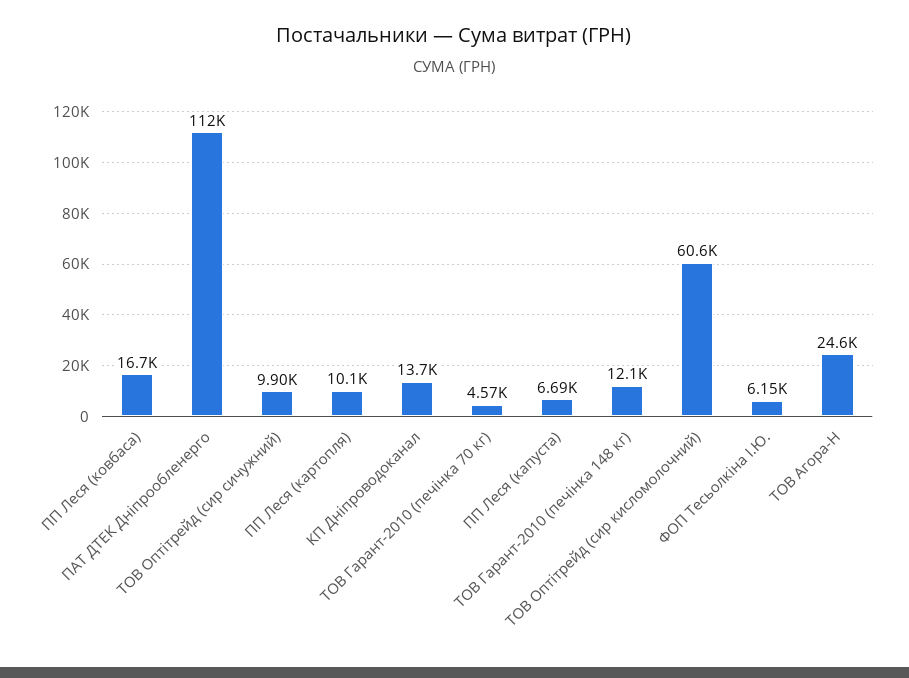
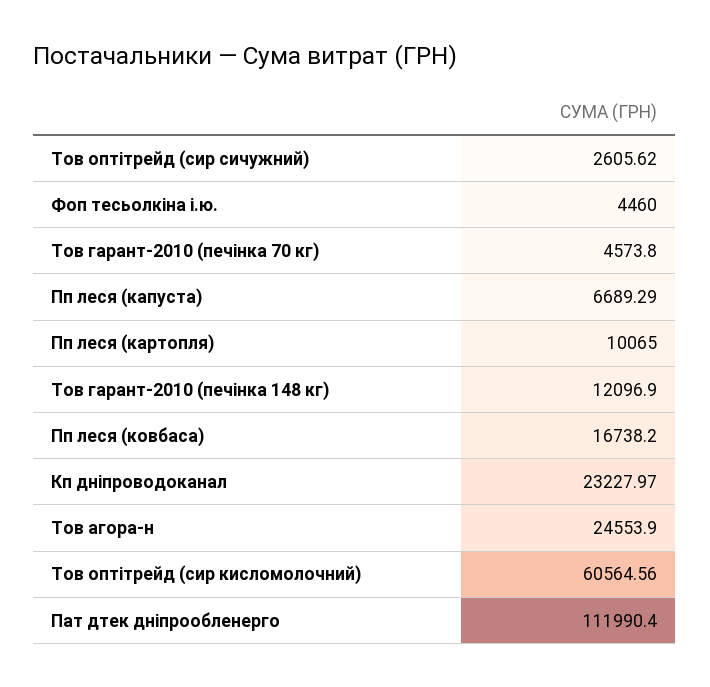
  {
    "ПП Леся (ковбаса)": 16738.2,
    "ПАТ ДТЕК Дніпрообленерго": 111990.4,
-   "ТОВ Оптітрейд (сир сичужний)": 9900,
+   "ТОВ Оптітрейд (сир сичужний)": 2605.62,
    "ПП Леся (картопля)": 10065,
-   "КП Дніпроводоканал": 13700,
+   "КП Дніпроводоканал": 23227.97,
    "ТОВ Гарант-2010 (печінка 70 кг)": 4573.8,
    "ПП Леся (капуста)": 6689.29,
    "ТОВ Гарант-2010 (печінка 148 кг)": 12096.9,
    "ТОВ Оптітрейд (сир кисломолочний)": 60564.56,
-   "ФОП Тесьолкіна І.Ю.": 6150,
+   "ФОП Тесьолкіна І.Ю.": 4460,
    "ТОВ Агора-Н": 24553.9
  }

